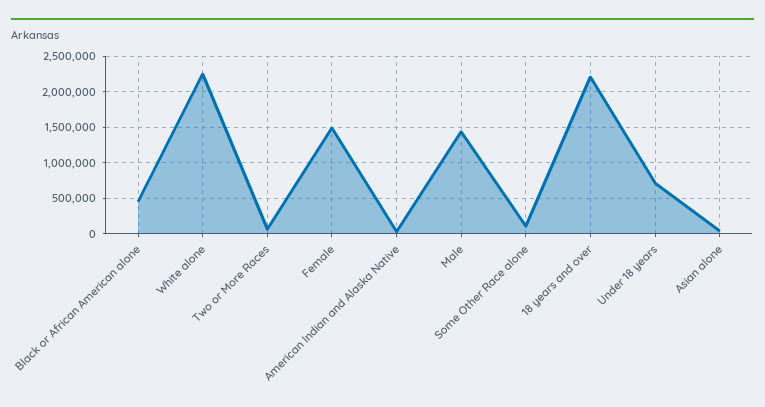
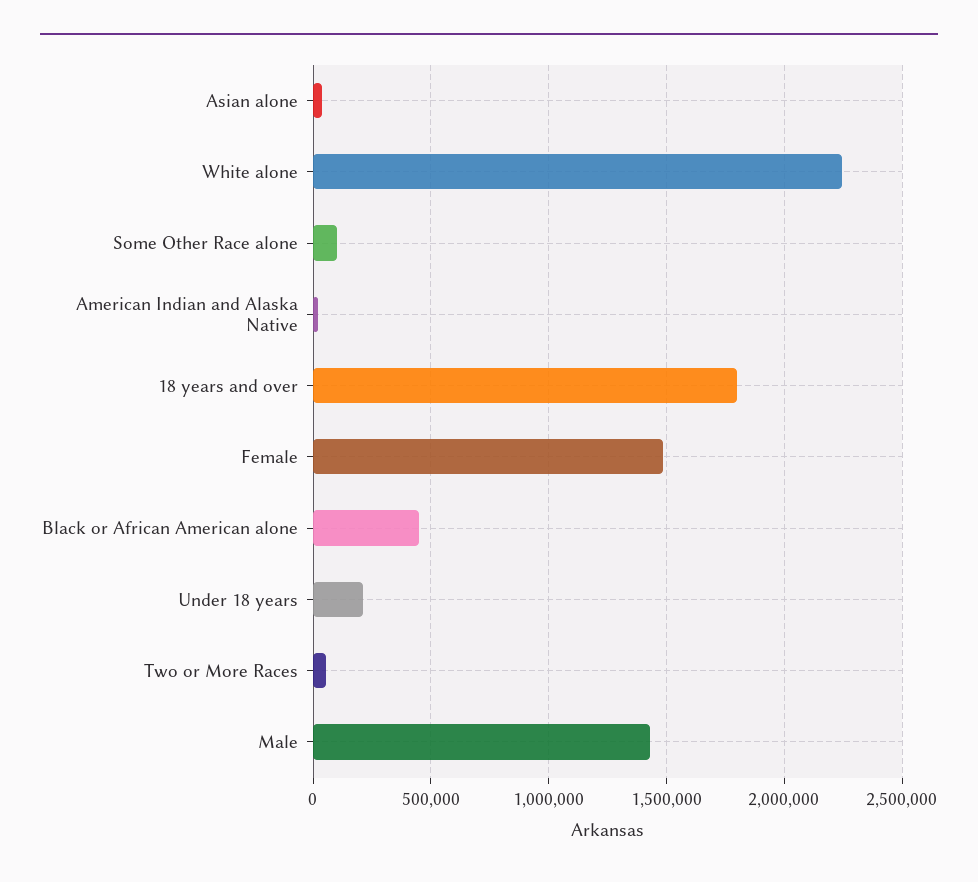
  {
    "Black or African American alone": 450000,
    "White alone": 2250000,
    "Two or More Races": 50000,
    "Female": 1500000,
    "American Indian and Alaska Native": 0,
    "Male": 1450000,
    "Some Other Race alone": 100000,
-   "18 years and over": 2200000,
+   "18 years and over": 1800000,
-   "Under 18 years": 700000,
+   "Under 18 years": 200000,
    "Asian alone": 50000
  }

